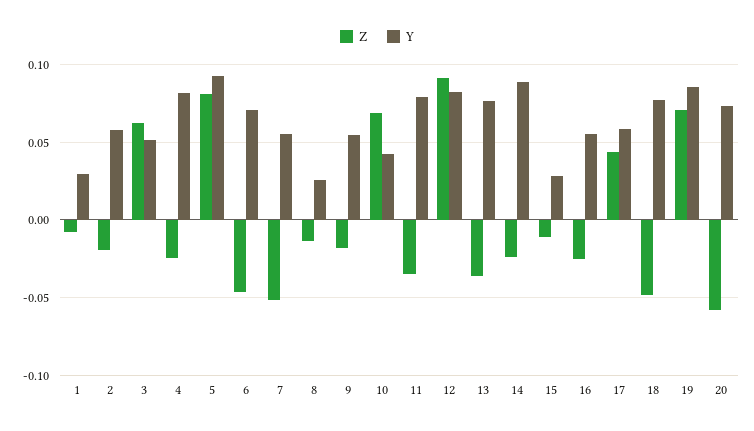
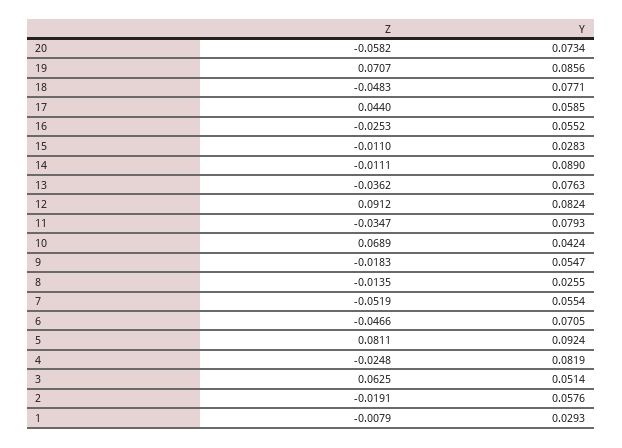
  {
    "Z": {
      "1": -0.0079,
      "2": -0.0191,
      "3": 0.0625,
      "4": -0.0248,
      "5": 0.0811,
      "6": -0.0466,
      "7": -0.0519,
      "8": -0.0135,
      "9": -0.0183,
      "10": 0.0689,
      "11": -0.0347,
      "12": 0.0912,
      "13": -0.0362,
-     "14": -0.025,
+     "14": -0.0111,
      "15": -0.011,
      "16": -0.0253,
      "17": 0.044,
      "18": -0.0483,
      "19": 0.0707,
      "20": -0.0582
    },
    "Y": {
      "1": 0.0293,
      "2": 0.0576,
      "3": 0.0514,
      "4": 0.0819,
      "5": 0.0924,
      "6": 0.0705,
      "7": 0.0554,
      "8": 0.0255,
      "9": 0.0547,
      "10": 0.0424,
      "11": 0.0793,
      "12": 0.0824,
      "13": 0.0763,
      "14": 0.089,
      "15": 0.0283,
      "16": 0.0552,
      "17": 0.0585,
      "18": 0.0771,
      "19": 0.0856,
      "20": 0.0734
    }
  }

